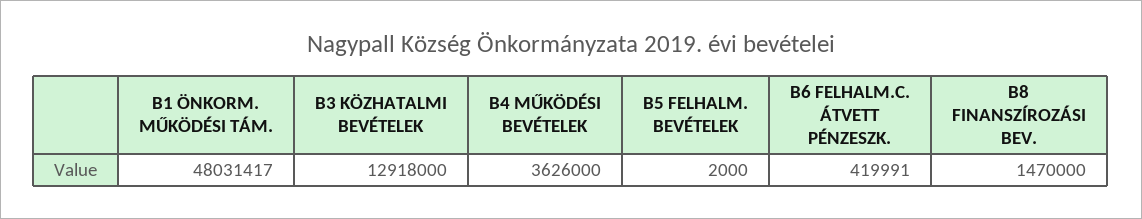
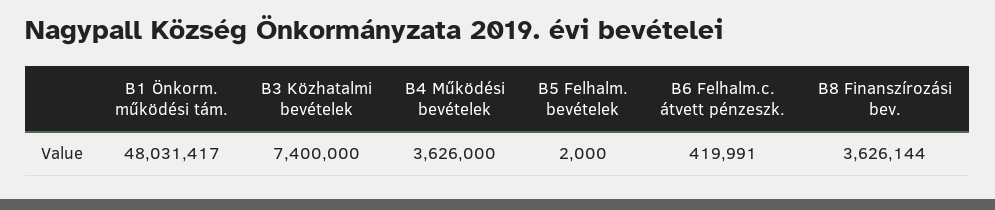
  {
    "B1 ÖNKORM. MŰKÖDÉSI TÁM.": 48031417,
-   "B3 KÖZHATALMI BEVÉTELEK": 12918000,
+   "B3 KÖZHATALMI BEVÉTELEK": 7400000,
    "B4 MŰKÖDÉSI BEVÉTELEK": 3626000,
    "B5 FELHALM. BEVÉTELEK": 2000,
    "B6 FELHALM.C. ÁTVETT PÉNZESZK.": 419991,
-   "B8 FINANSZÍROZÁSI BEV.": 1470000
+   "B8 FINANSZÍROZÁSI BEV.": 3626144
  }

